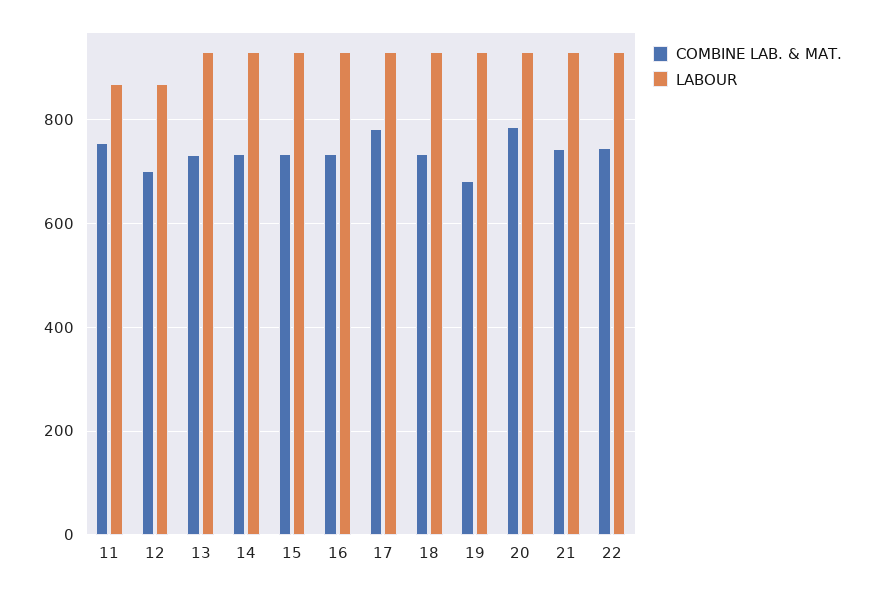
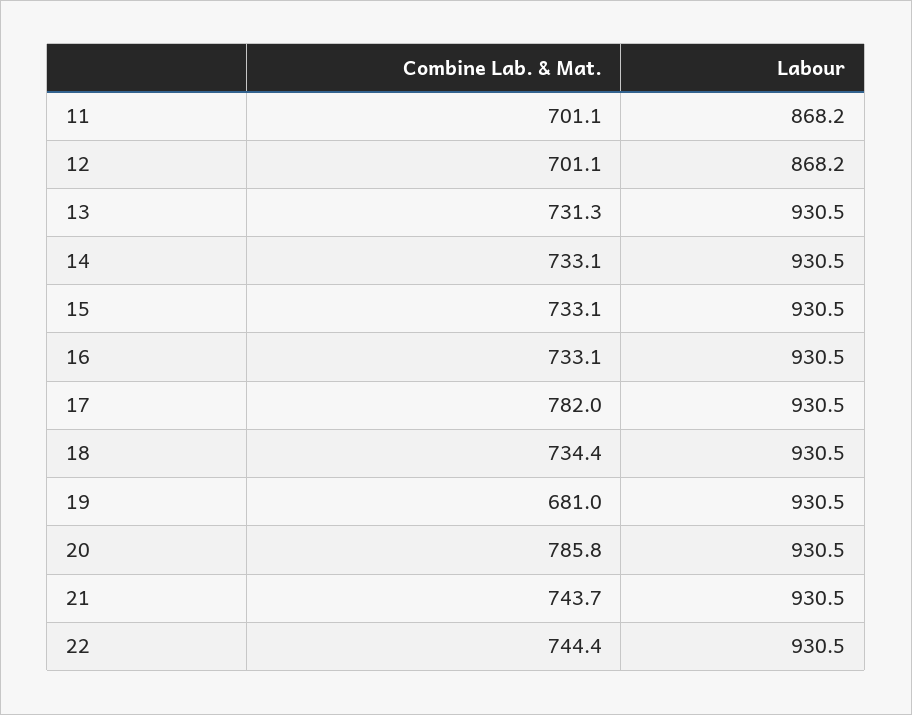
  {
    "COMBINE LAB. & MAT.": {
-     "11": 760,
+     "11": 701.1,
      "12": 701.1,
      "13": 731.3,
      "14": 733.1,
      "15": 733.1,
      "16": 733.1,
      "17": 782,
      "18": 734.4,
      "19": 681,
      "20": 785.8,
      "21": 743.7,
      "22": 744.4
    },
    "LABOUR": {
      "11": 868.2,
      "12": 868.2,
      "13": 930.5,
      "14": 930.5,
      "15": 930.5,
      "16": 930.5,
      "17": 930.5,
      "18": 930.5,
      "19": 930.5,
      "20": 930.5,
      "21": 930.5,
      "22": 930.5
    }
  }

